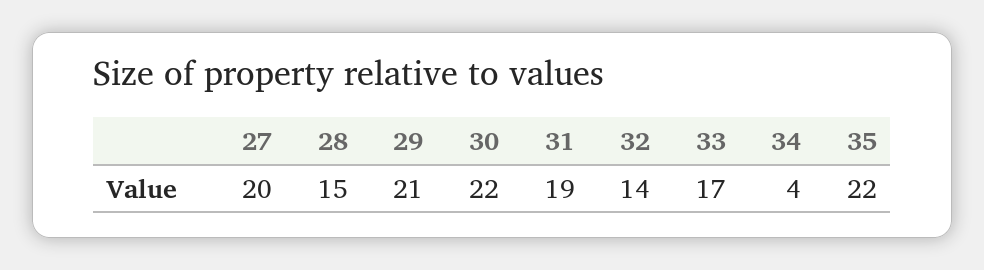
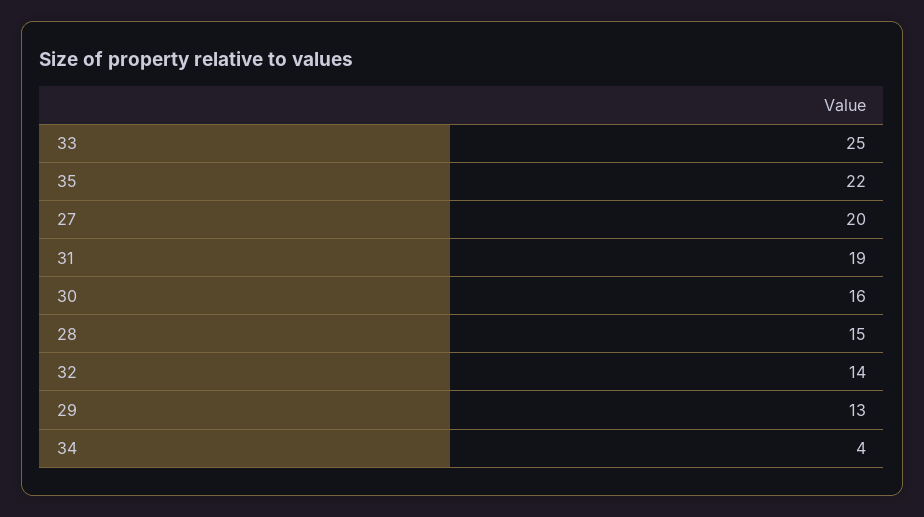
  {
    "27": 20,
    "28": 15,
-   "29": 21,
+   "29": 13,
-   "30": 22,
+   "30": 16,
    "31": 19,
    "32": 14,
-   "33": 17,
+   "33": 25,
    "34": 4,
    "35": 22
  }

